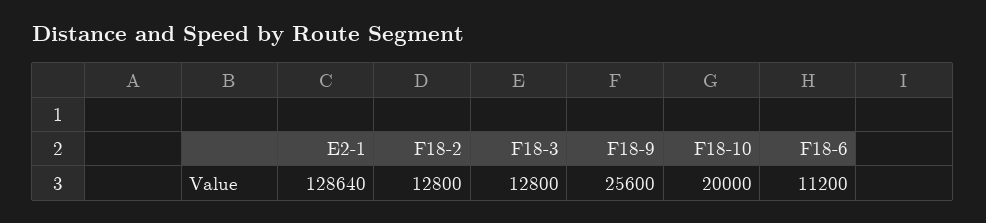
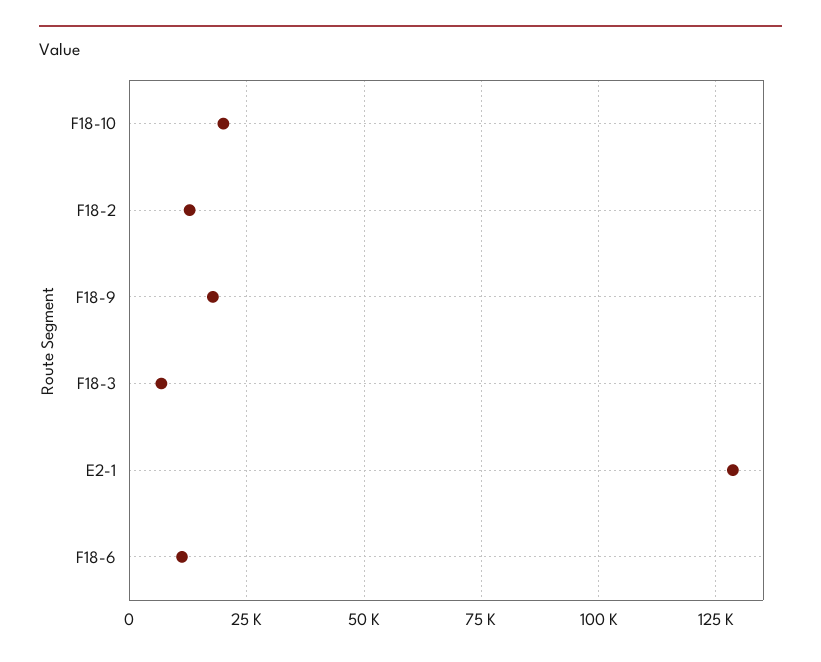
  {
    "E2-1": 128640,
    "F18-2": 12800,
-   "F18-3": 12800,
+   "F18-3": 7500,
-   "F18-9": 25600,
+   "F18-9": 17500,
    "F18-10": 20000,
    "F18-6": 11200
  }

